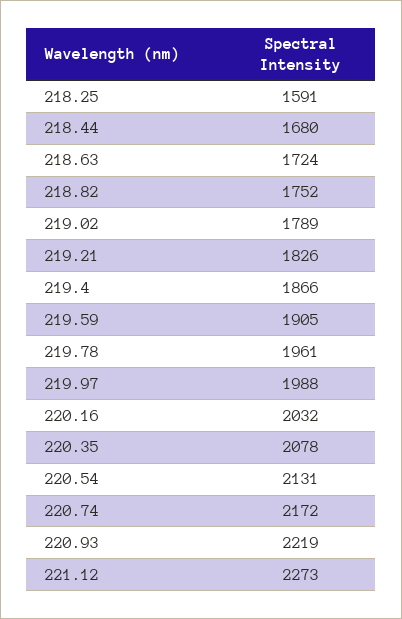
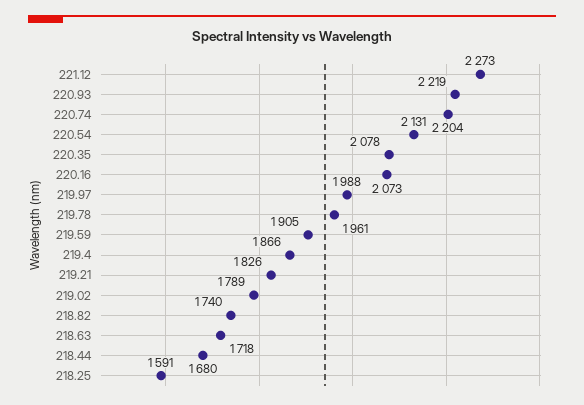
  {
    "218.25": 1591,
    "218.44": 1680,
-   "218.63": 1724,
+   "218.63": 1718,
-   "218.82": 1752,
+   "218.82": 1740,
    "219.02": 1789,
    "219.21": 1826,
    "219.4": 1866,
    "219.59": 1905,
    "219.78": 1961,
    "219.97": 1988,
-   "220.16": 2032,
+   "220.16": 2073,
    "220.35": 2078,
    "220.54": 2131,
-   "220.74": 2172,
+   "220.74": 2204,
    "220.93": 2219,
    "221.12": 2273
  }

